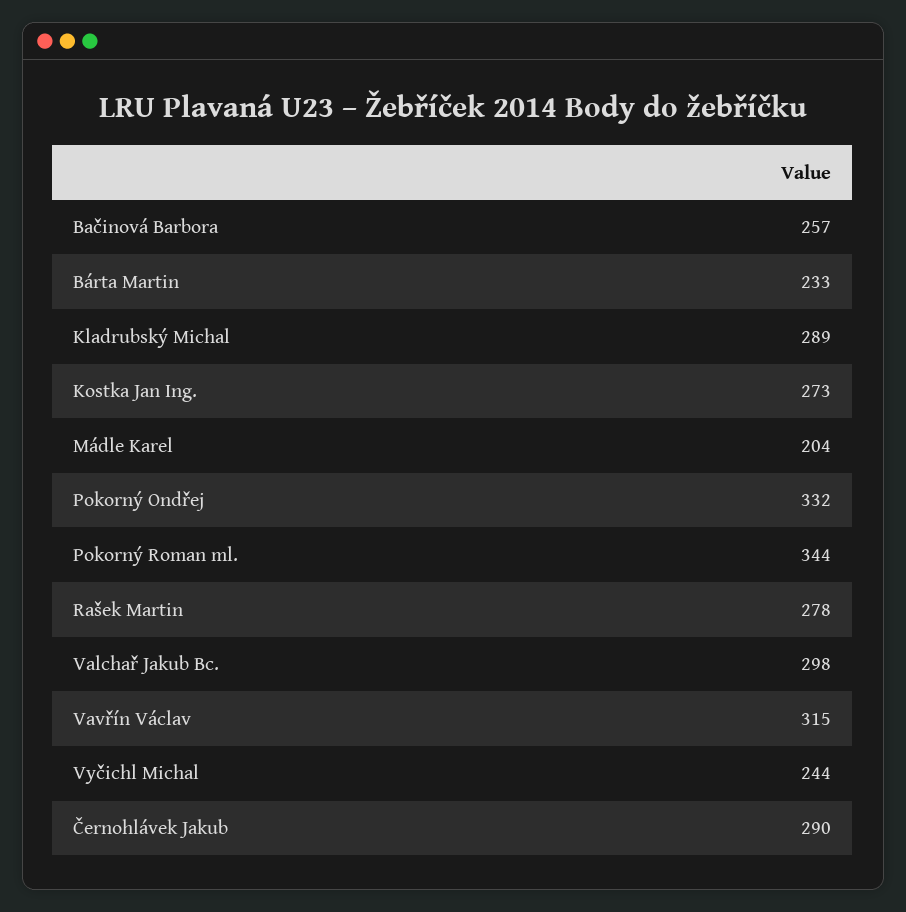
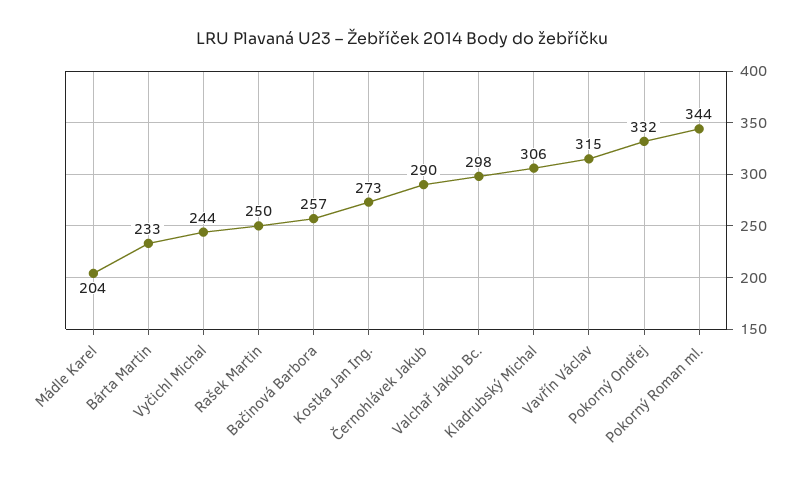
  {
    "Bačinová Barbora": 257,
    "Bárta Martin": 233,
-   "Kladrubský Michal": 289,
+   "Kladrubský Michal": 306,
    "Kostka Jan Ing.": 273,
    "Mádle Karel": 204,
    "Pokorný Ondřej": 332,
    "Pokorný Roman ml.": 344,
-   "Rašek Martin": 278,
+   "Rašek Martin": 250,
    "Valchař Jakub Bc.": 298,
    "Vavřín Václav": 315,
    "Vyčichl Michal": 244,
    "Černohlávek Jakub": 290
  }

